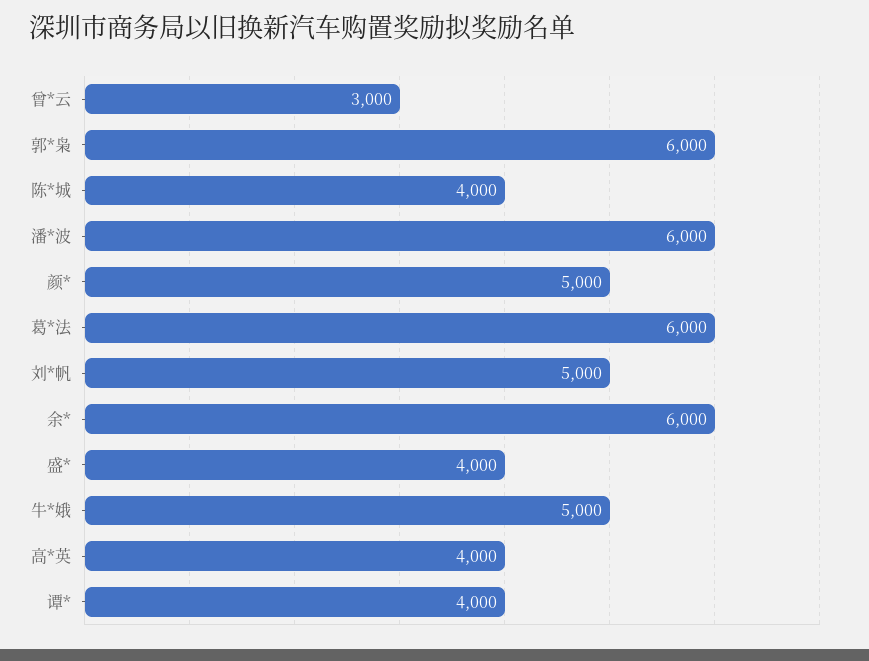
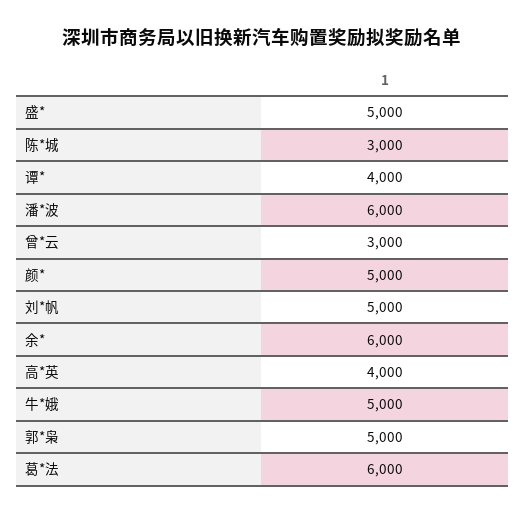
  {
    "曾*云": 3000,
-   "郭*枭": 6000,
+   "郭*枭": 5000,
-   "陈*城": 4000,
+   "陈*城": 3000,
    "潘*波": 6000,
    "颜*": 5000,
    "葛*法": 6000,
    "刘*帆": 5000,
    "余*": 6000,
-   "盛*": 4000,
+   "盛*": 5000,
    "牛*娥": 5000,
    "高*英": 4000,
    "谭*": 4000
  }

